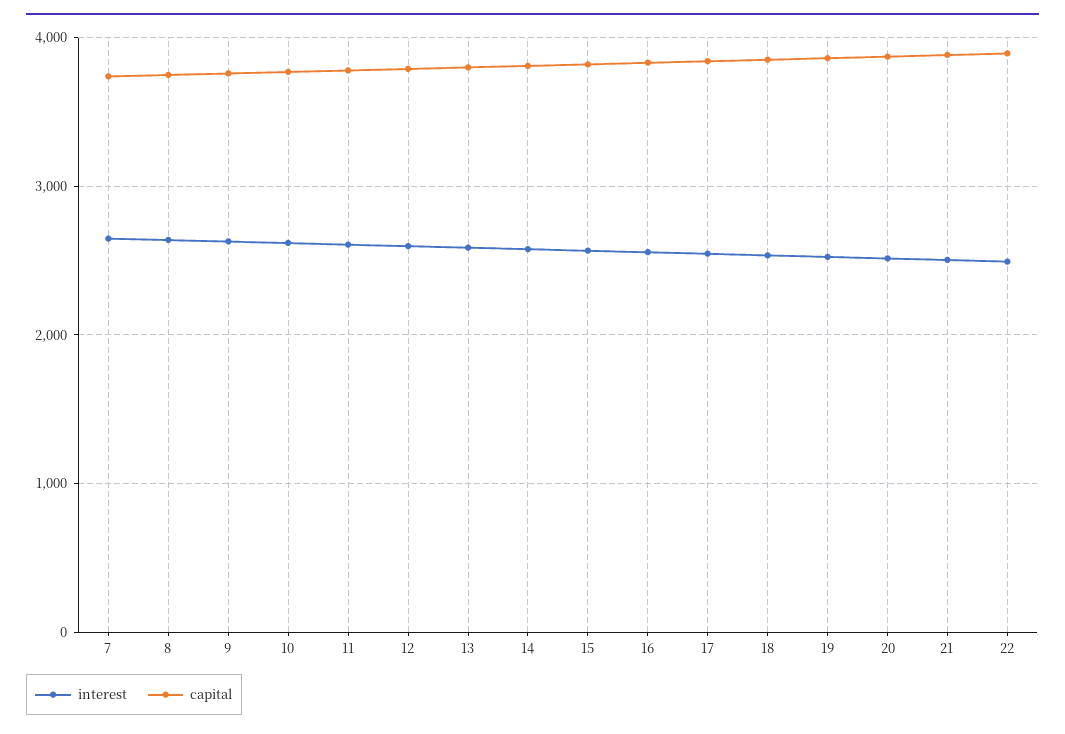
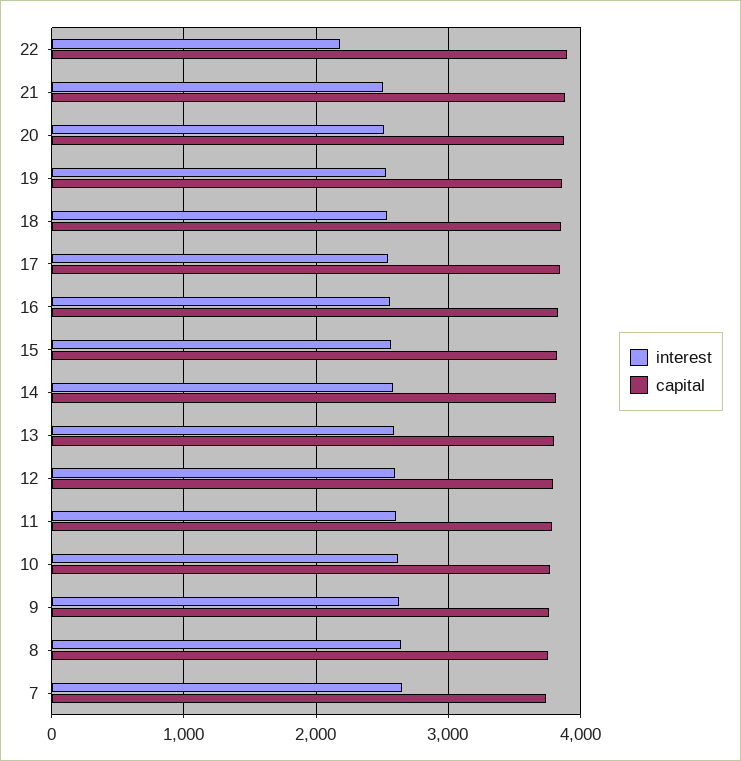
  {
    "interest": {
      "7": 2600,
      "8": 2600,
      "9": 2600,
      "10": 2600,
      "11": 2600,
      "12": 2600,
      "13": 2600,
      "14": 2600,
      "15": 2600,
      "16": 2600,
      "17": 2500,
      "18": 2500,
      "19": 2500,
      "20": 2500,
      "21": 2500,
-     "22": 2500
+     "22": 2200
    },
    "capital": {
      "7": 3700,
      "8": 3700,
      "9": 3800,
      "10": 3800,
      "11": 3800,
      "12": 3800,
      "13": 3800,
      "14": 3800,
      "15": 3800,
      "16": 3800,
      "17": 3800,
      "18": 3900,
      "19": 3900,
      "20": 3900,
      "21": 3900,
      "22": 3900
    }
  }

